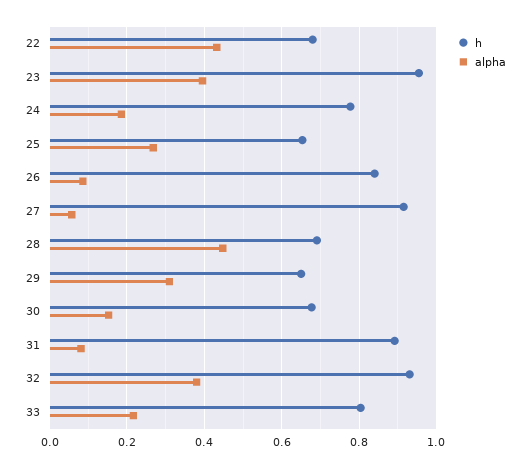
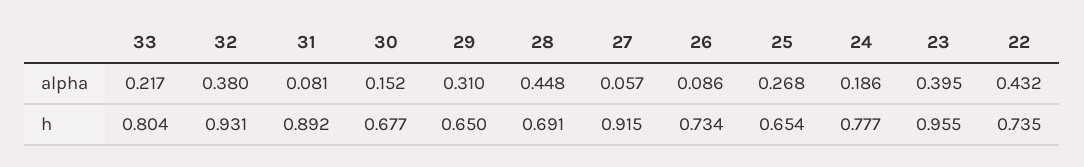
  {
    "h": {
-     "22": 0.68,
+     "22": 0.735,
      "23": 0.955,
      "24": 0.777,
      "25": 0.654,
-     "26": 0.84,
+     "26": 0.734,
      "27": 0.915,
      "28": 0.691,
      "29": 0.65,
      "30": 0.677,
      "31": 0.892,
      "32": 0.931,
      "33": 0.804
    },
    "alpha": {
      "22": 0.432,
      "23": 0.395,
      "24": 0.186,
      "25": 0.268,
      "26": 0.086,
      "27": 0.057,
      "28": 0.448,
      "29": 0.31,
      "30": 0.152,
      "31": 0.081,
      "32": 0.38,
      "33": 0.217
    }
  }

